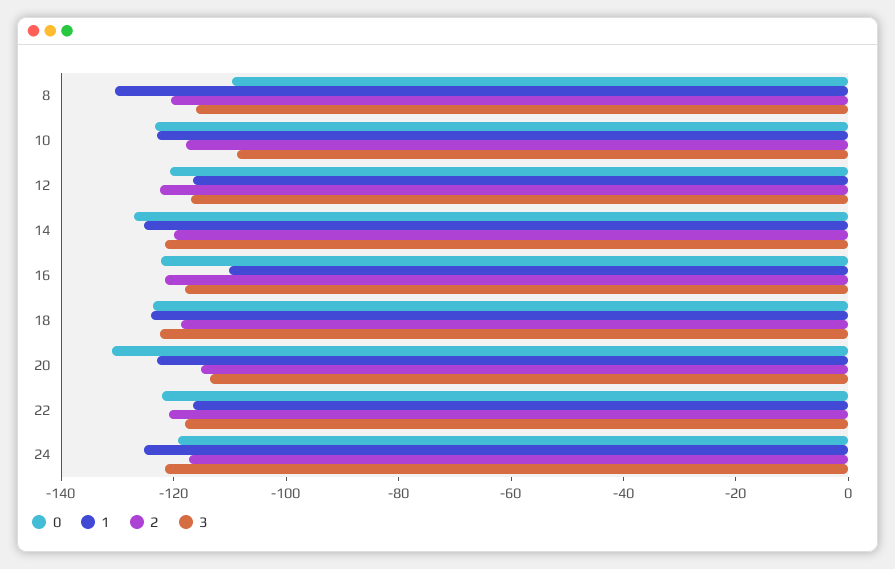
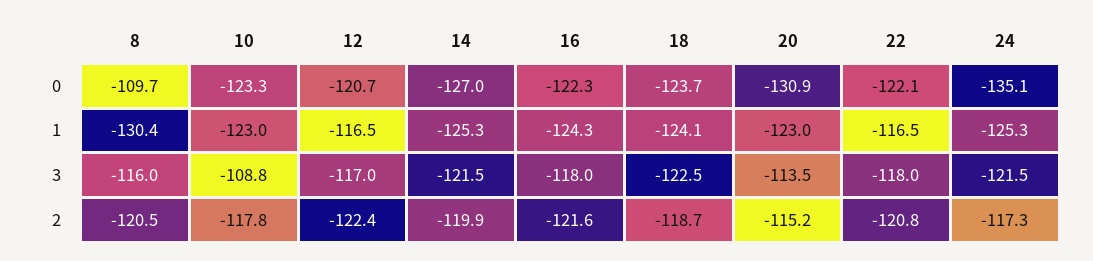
  {
    "0": {
      "8": -109.7,
      "10": -123.3,
      "12": -120.7,
      "14": -127,
      "16": -122.3,
      "18": -123.7,
      "20": -130.9,
      "22": -122.1,
-     "24": -120
+     "24": -135.1
    },
    "1": {
      "8": -130.4,
      "10": -123,
      "12": -116.5,
      "14": -125.3,
-     "16": -110,
+     "16": -124.3,
      "18": -124.1,
      "20": -123,
      "22": -116.5,
      "24": -125.3
    },
    "2": {
      "8": -120.5,
      "10": -117.8,
      "12": -122.4,
      "14": -119.9,
      "16": -121.6,
      "18": -118.7,
      "20": -115.2,
      "22": -120.8,
      "24": -117.3
    },
    "3": {
      "8": -116,
      "10": -108.8,
      "12": -117,
      "14": -121.5,
      "16": -118,
      "18": -122.5,
      "20": -113.5,
      "22": -118,
      "24": -121.5
    }
  }

